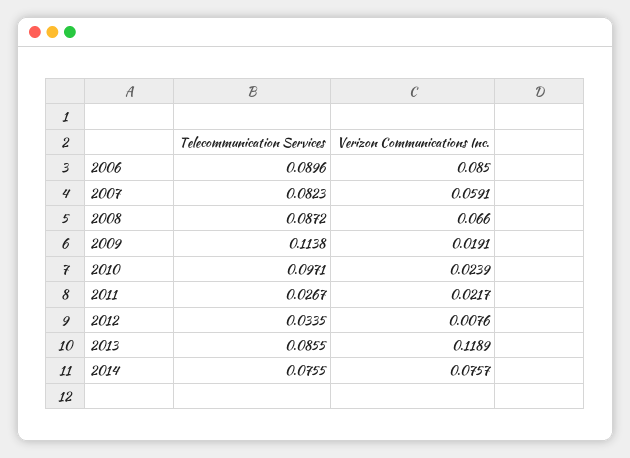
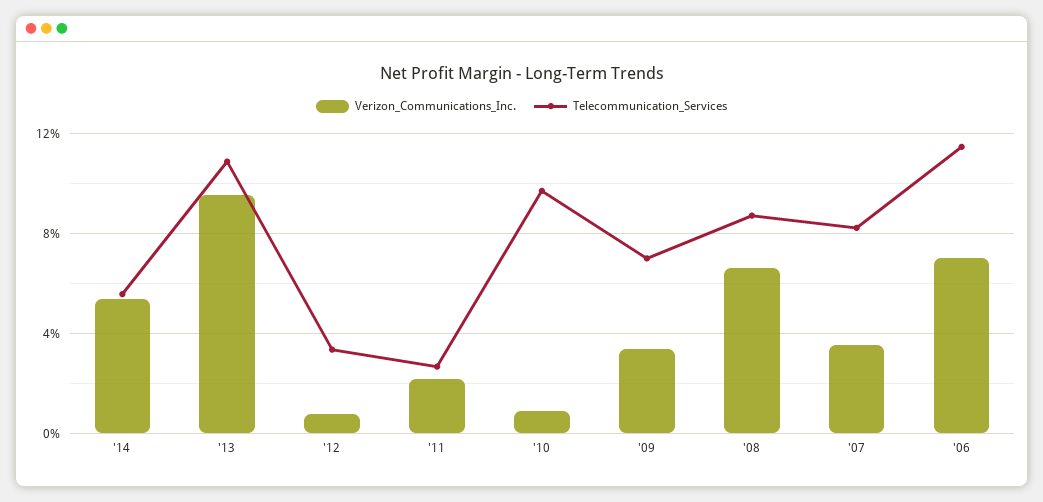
  {
    "Telecommunication Services": {
-     "2006": 0.0896,
+     "2006": 0.115,
      "2007": 0.0823,
      "2008": 0.0872,
-     "2009": 0.1138,
+     "2009": 0.07,
      "2010": 0.0971,
      "2011": 0.0267,
      "2012": 0.0335,
-     "2013": 0.0855,
+     "2013": 0.11,
-     "2014": 0.0755
+     "2014": 0.055
    },
    "Verizon Communications Inc.": {
-     "2006": 0.085,
+     "2006": 0.07,
-     "2007": 0.0591,
+     "2007": 0.035,
      "2008": 0.066,
-     "2009": 0.0191,
+     "2009": 0.035,
-     "2010": 0.0239,
+     "2010": 0.01,
      "2011": 0.0217,
      "2012": 0.0076,
-     "2013": 0.1189,
+     "2013": 0.095,
-     "2014": 0.0757
+     "2014": 0.055
    }
  }

